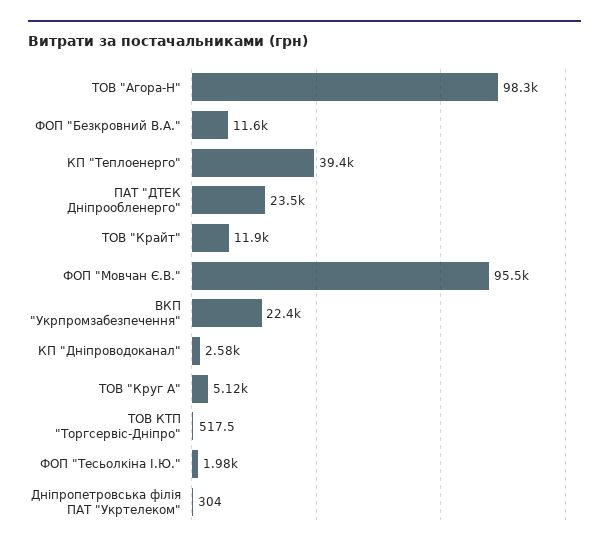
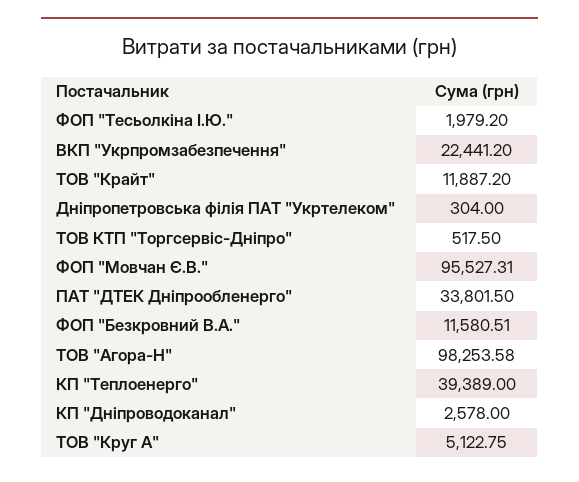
  {
    "ТОВ \"Агора-Н\"": 98253.58,
    "ФОП \"Безкровний В.А.\"": 11580.51,
    "КП \"Теплоенерго\"": 39389,
-   "ПАТ \"ДТЕК Дніпрообленерго\"": 23500,
+   "ПАТ \"ДТЕК Дніпрообленерго\"": 33801.5,
    "ТОВ \"Крайт\"": 11887.2,
    "ФОП \"Мовчан Є.В.\"": 95527.31,
    "ВКП \"Укрпромзабезпечення\"": 22441.2,
    "КП \"Дніпроводоканал\"": 2578,
    "ТОВ \"Круг А\"": 5122.75,
    "ТОВ КТП \"Торгсервіс-Дніпро\"": 517.5,
    "ФОП \"Тесьолкіна І.Ю.\"": 1979.2,
    "Дніпропетровська філія ПАТ \"Укртелеком\"": 304
  }

